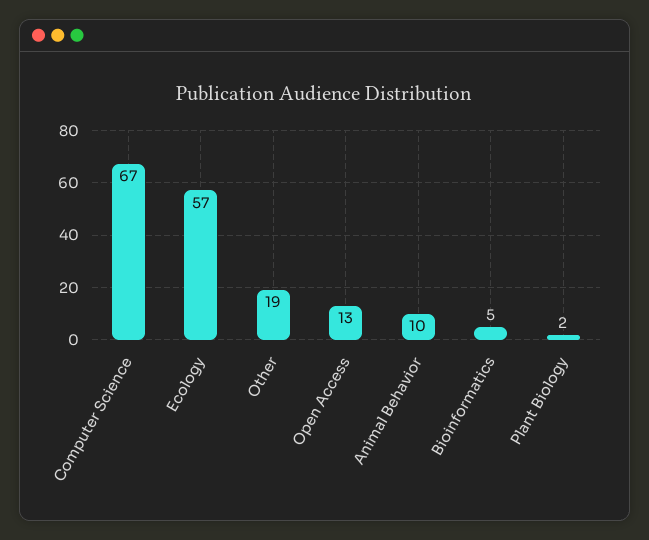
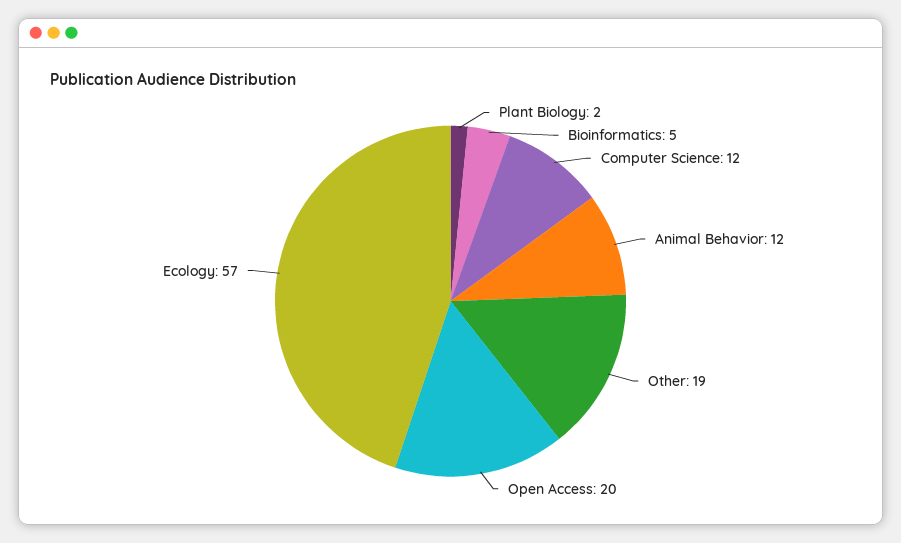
  {
-   "Computer Science": 67,
+   "Computer Science": 12,
    "Ecology": 57,
    "Other": 19,
-   "Open Access": 13,
+   "Open Access": 20,
-   "Animal Behavior": 10,
+   "Animal Behavior": 12,
    "Bioinformatics": 5,
    "Plant Biology": 2
  }

